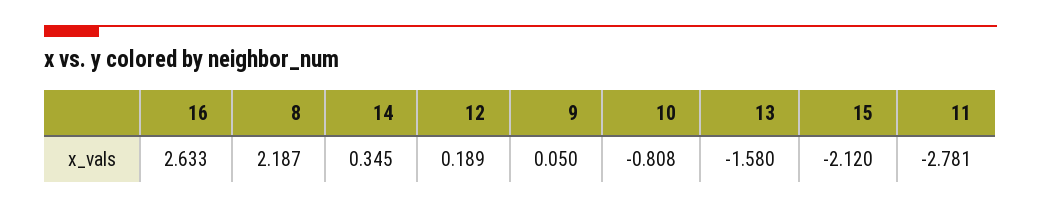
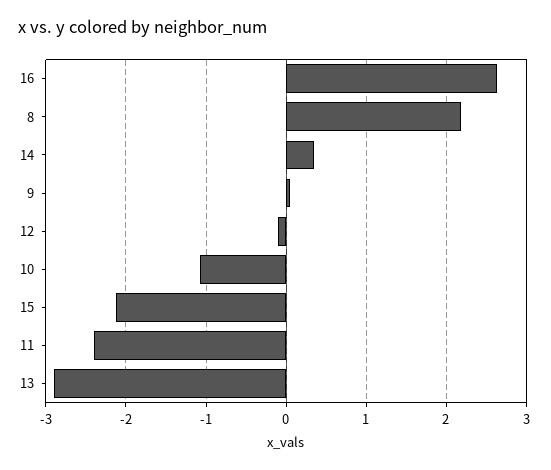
  {
    "16": 2.633,
    "8": 2.187,
    "14": 0.345,
-   "12": 0.189,
+   "12": -0.1,
    "9": 0.05,
-   "10": -0.808,
+   "10": -1.1,
-   "13": -1.58,
+   "13": -2.9,
    "15": -2.12,
-   "11": -2.781
+   "11": -2.4
  }

